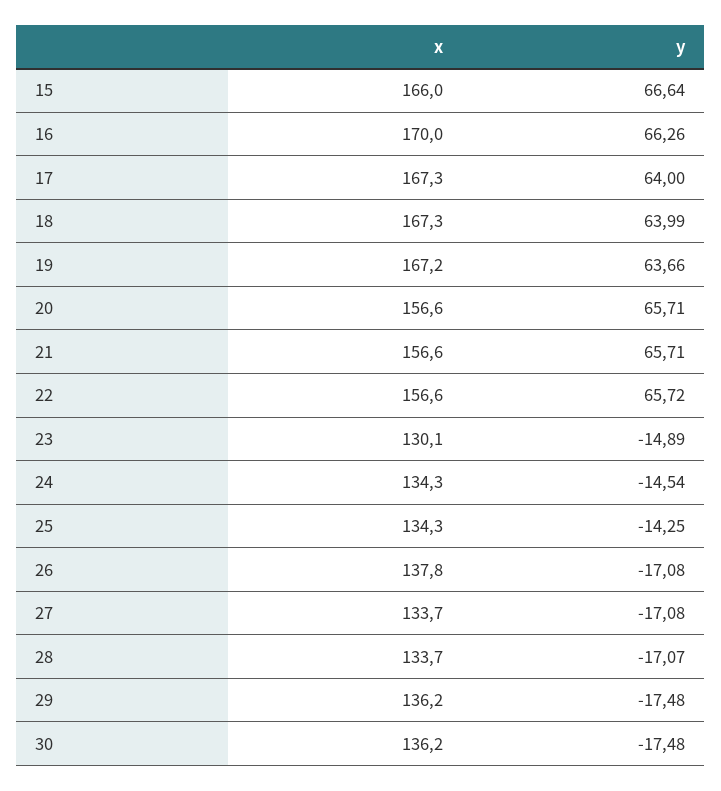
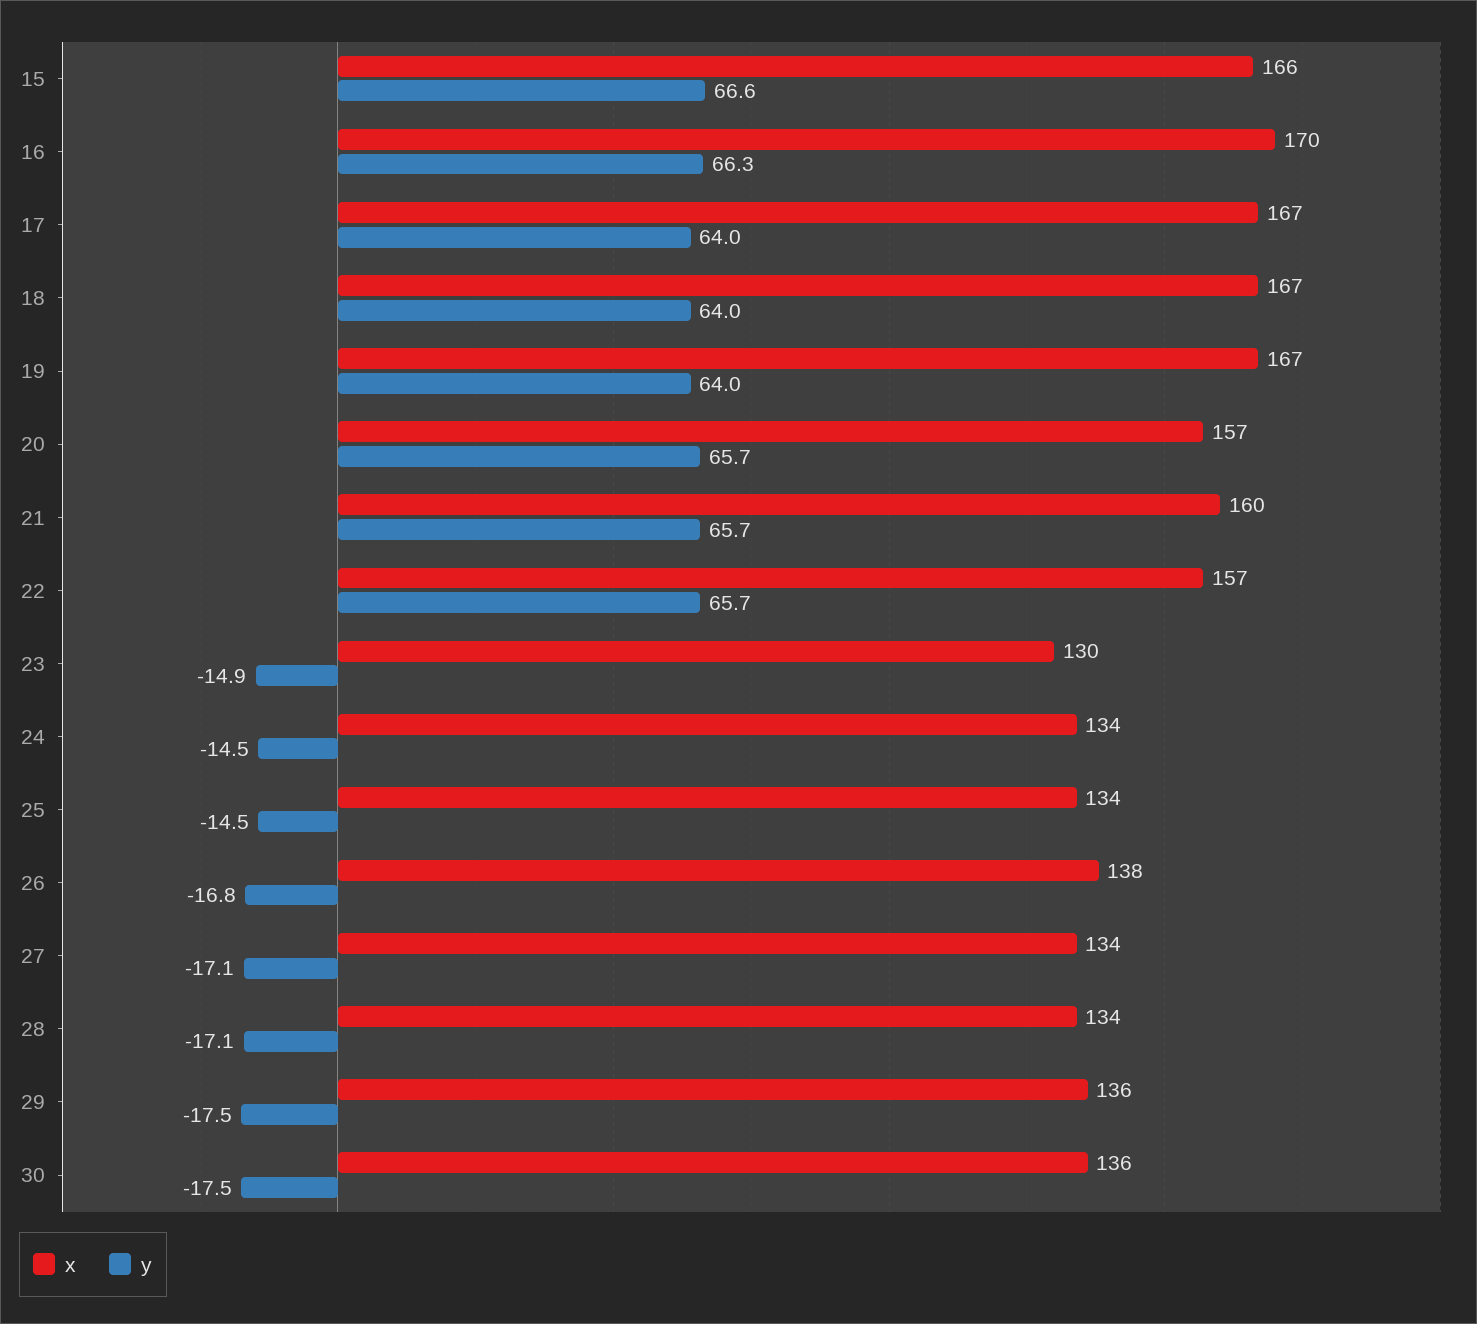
  {
    "x": {
      "15": 166,
      "16": 170,
      "17": 167.3,
      "18": 167.3,
      "19": 167.2,
      "20": 156.6,
-     "21": 156.6,
+     "21": 160,
      "22": 156.6,
      "23": 130.1,
      "24": 134.3,
      "25": 134.3,
      "26": 137.8,
      "27": 133.7,
      "28": 133.7,
      "29": 136.2,
      "30": 136.2
    },
    "y": {
      "15": 66.64,
      "16": 66.26,
      "17": 64,
      "18": 63.99,
-     "19": 63.66,
+     "19": 64,
      "20": 65.71,
      "21": 65.71,
      "22": 65.72,
      "23": -14.89,
      "24": -14.54,
-     "25": -14.25,
+     "25": -14.5,
-     "26": -17.08,
+     "26": -16.8,
      "27": -17.08,
      "28": -17.07,
      "29": -17.48,
      "30": -17.48
    }
  }

